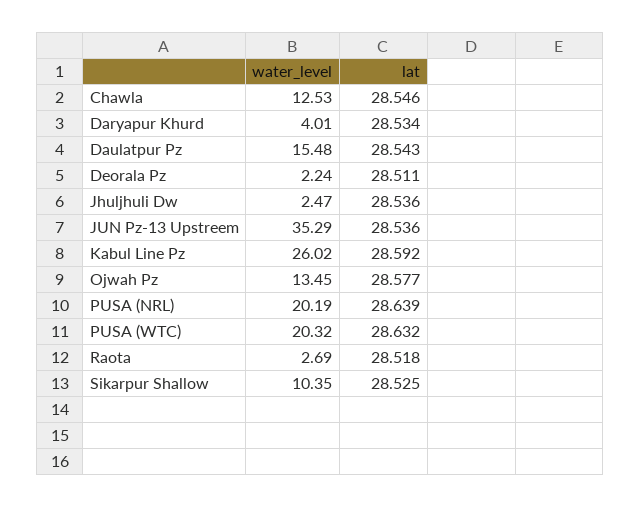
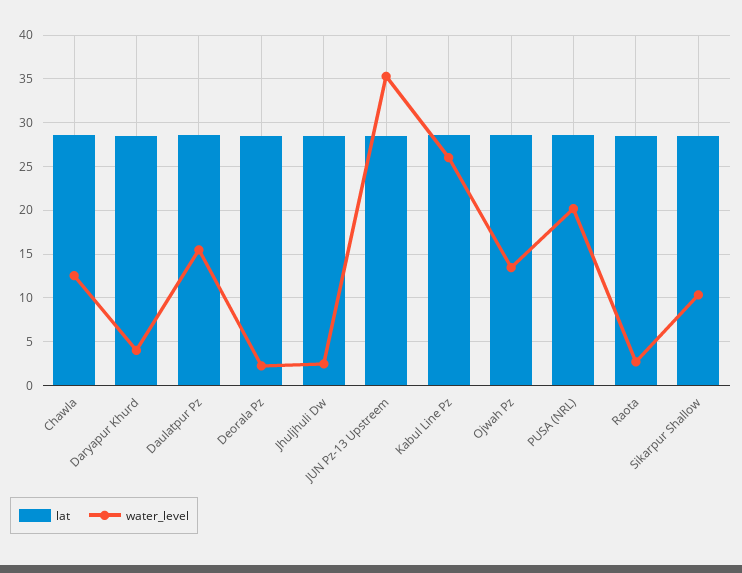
  {
    "water_level": {
      "Chawla": 12.53,
      "Daryapur Khurd": 4.01,
      "Daulatpur Pz": 15.48,
      "Deorala Pz": 2.24,
      "Jhuljhuli Dw": 2.47,
      "JUN Pz-13 Upstreem": 35.29,
      "Kabul Line Pz": 26.02,
      "Ojwah Pz": 13.45,
      "PUSA (NRL)": 20.19,
-     "PUSA (WTC)": 20.32,
      "Raota": 2.69,
      "Sikarpur Shallow": 10.35
    },
    "lat": {
      "Chawla": 28.546,
      "Daryapur Khurd": 28.534,
      "Daulatpur Pz": 28.543,
      "Deorala Pz": 28.511,
      "Jhuljhuli Dw": 28.536,
      "JUN Pz-13 Upstreem": 28.536,
      "Kabul Line Pz": 28.592,
      "Ojwah Pz": 28.577,
      "PUSA (NRL)": 28.639,
-     "PUSA (WTC)": 28.632,
      "Raota": 28.518,
      "Sikarpur Shallow": 28.525
    }
  }

